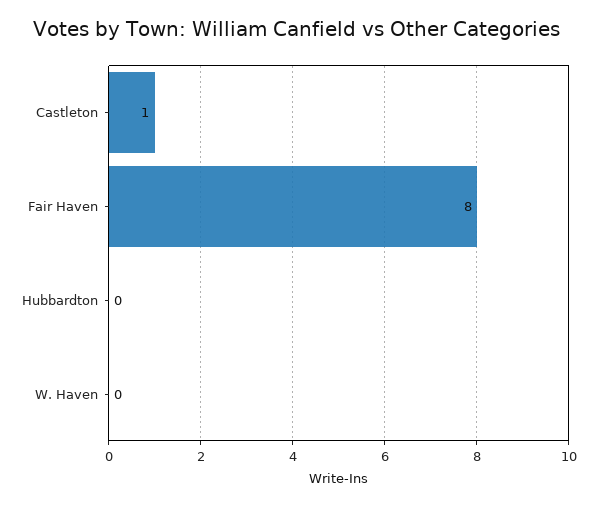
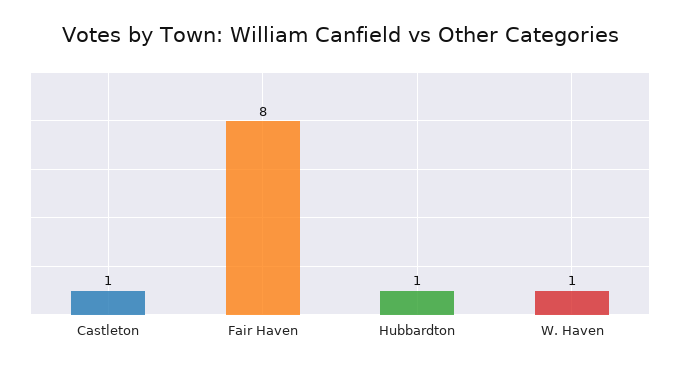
  {
    "Castleton": 1,
    "Fair Haven": 8,
-   "Hubbardton": 0,
+   "Hubbardton": 1,
-   "W. Haven": 0
+   "W. Haven": 1
  }

